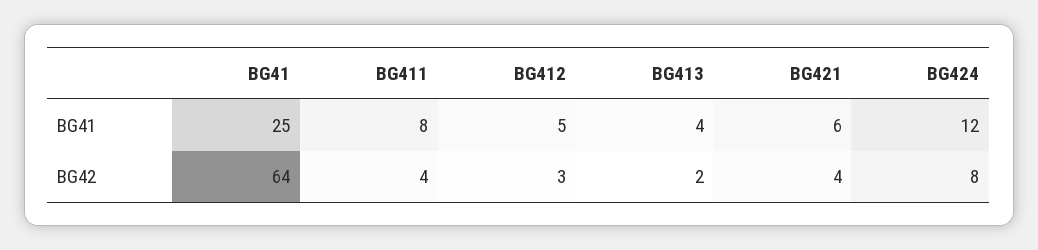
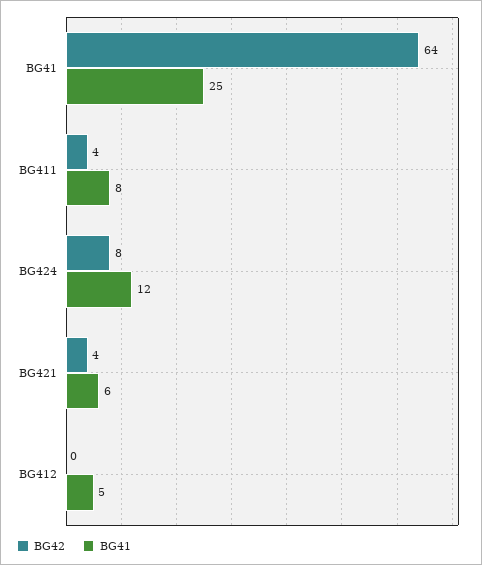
  {
    "BG41": {
      "BG41": 25,
      "BG411": 8,
      "BG412": 5,
-     "BG413": 4,
      "BG421": 6,
      "BG424": 12
    },
    "BG42": {
      "BG41": 64,
      "BG411": 4,
-     "BG412": 3,
+     "BG412": 0,
-     "BG413": 2,
      "BG421": 4,
      "BG424": 8
    }
  }

